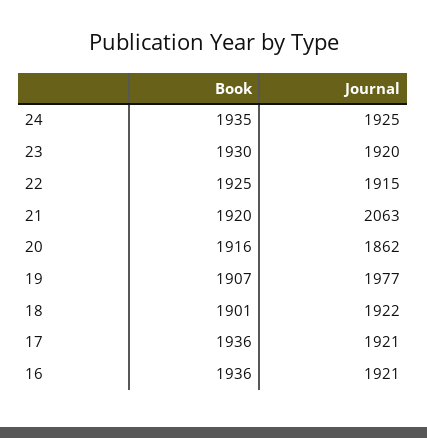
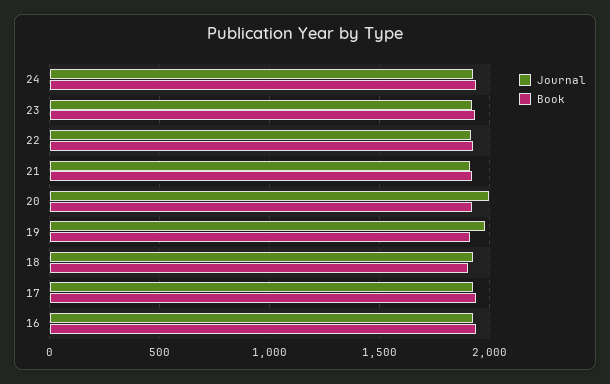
  {
    "Book": {
      "24": 1935,
      "23": 1930,
      "22": 1925,
      "21": 1920,
      "20": 1916,
      "19": 1907,
      "18": 1901,
      "17": 1936,
      "16": 1936
    },
    "Journal": {
      "24": 1925,
      "23": 1920,
      "22": 1915,
-     "21": 2063,
+     "21": 1900,
-     "20": 1862,
+     "20": 2000,
      "19": 1977,
      "18": 1922,
      "17": 1921,
      "16": 1921
    }
  }

